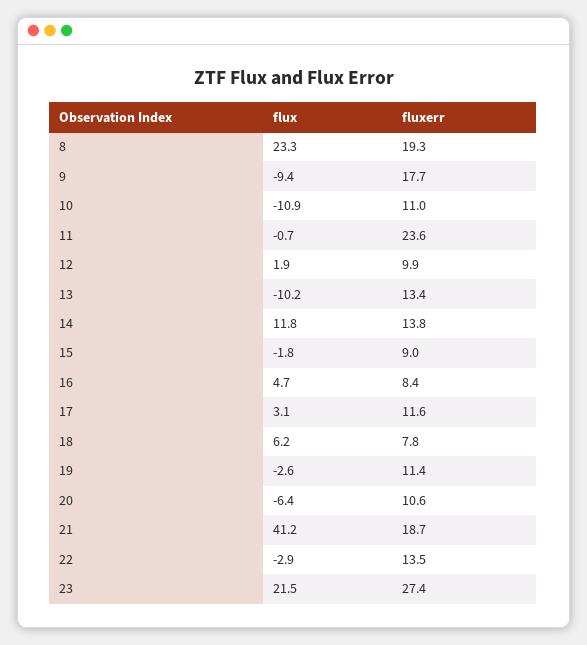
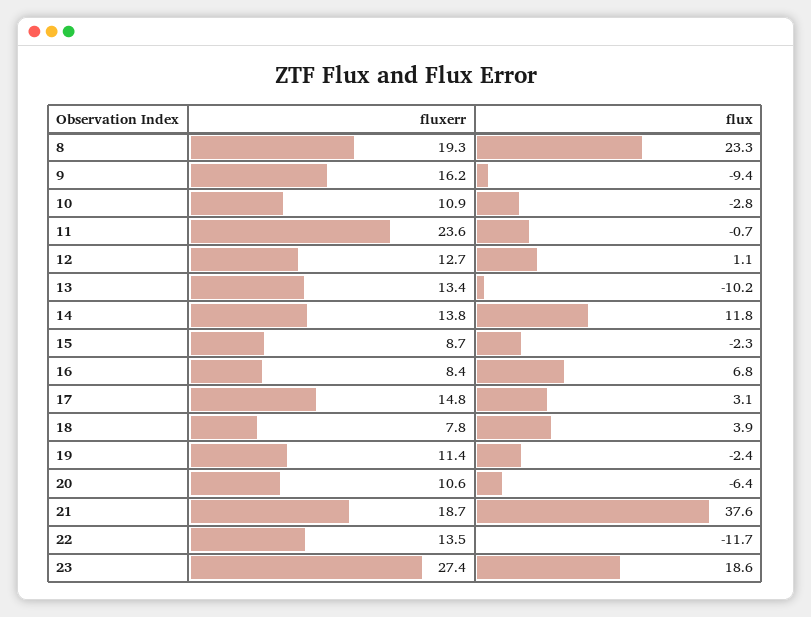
  {
    "flux": {
      "8": 23.3,
      "9": -9.4,
-     "10": -10.9,
+     "10": -2.8,
      "11": -0.7,
-     "12": 1.9,
+     "12": 1.1,
      "13": -10.2,
      "14": 11.8,
-     "15": -1.8,
+     "15": -2.3,
-     "16": 4.7,
+     "16": 6.8,
      "17": 3.1,
-     "18": 6.2,
+     "18": 3.9,
-     "19": -2.6,
+     "19": -2.4,
      "20": -6.4,
-     "21": 41.2,
+     "21": 37.6,
-     "22": -2.9,
+     "22": -11.7,
-     "23": 21.5
+     "23": 18.6
    },
    "fluxerr": {
      "8": 19.3,
-     "9": 17.7,
+     "9": 16.2,
-     "10": 11,
+     "10": 10.9,
      "11": 23.6,
-     "12": 9.9,
+     "12": 12.7,
      "13": 13.4,
      "14": 13.8,
-     "15": 9,
+     "15": 8.7,
      "16": 8.4,
-     "17": 11.6,
+     "17": 14.8,
      "18": 7.8,
      "19": 11.4,
      "20": 10.6,
      "21": 18.7,
      "22": 13.5,
      "23": 27.4
    }
  }

